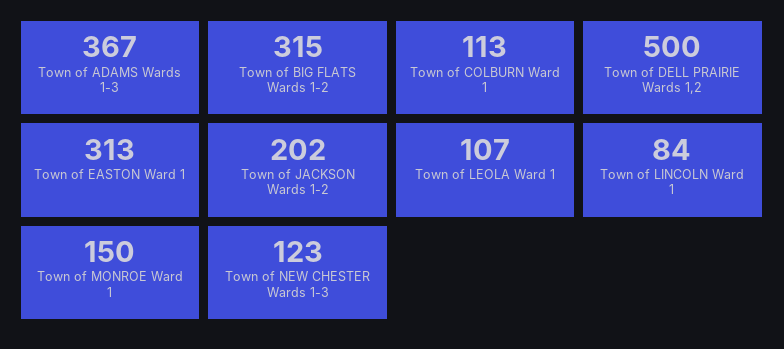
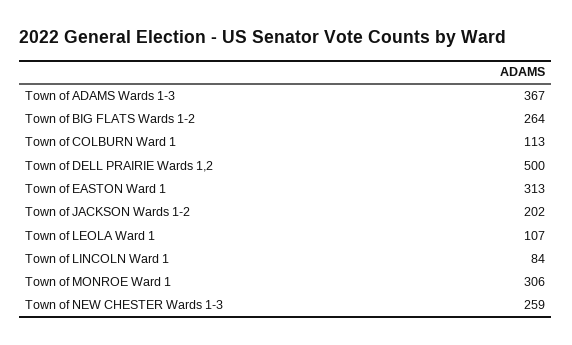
  {
    "Town of ADAMS Wards 1-3": 367,
-   "Town of BIG FLATS Wards 1-2": 315,
+   "Town of BIG FLATS Wards 1-2": 264,
    "Town of COLBURN Ward 1": 113,
    "Town of DELL PRAIRIE Wards 1,2": 500,
    "Town of EASTON Ward 1": 313,
    "Town of JACKSON Wards 1-2": 202,
    "Town of LEOLA Ward 1": 107,
    "Town of LINCOLN Ward 1": 84,
-   "Town of MONROE Ward 1": 150,
+   "Town of MONROE Ward 1": 306,
-   "Town of NEW CHESTER Wards 1-3": 123
+   "Town of NEW CHESTER Wards 1-3": 259
  }

